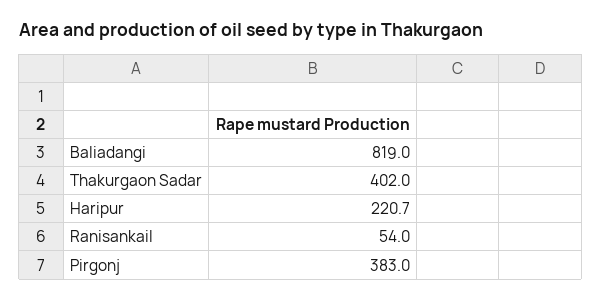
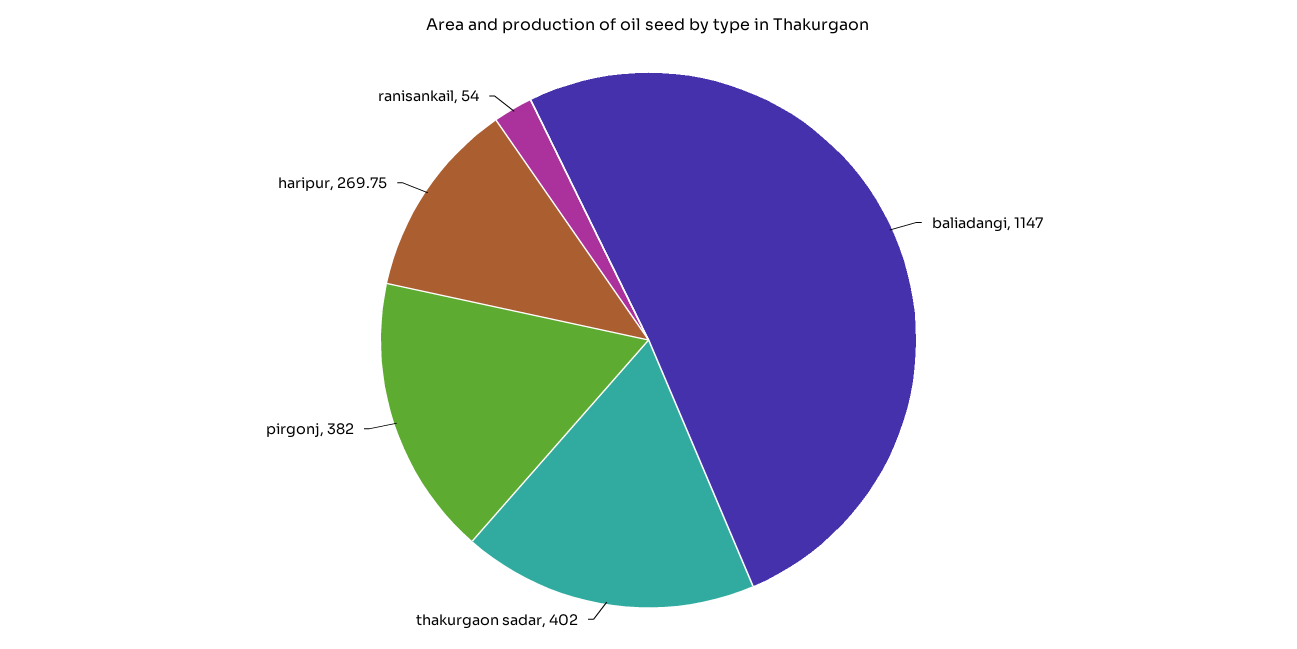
  {
-   "Baliadangi": 819,
+   "Baliadangi": 1147,
    "Thakurgaon Sadar": 402,
-   "Haripur": 220.7,
+   "Haripur": 269.75,
    "Ranisankail": 54,
-   "Pirgonj": 383
+   "Pirgonj": 382
  }

